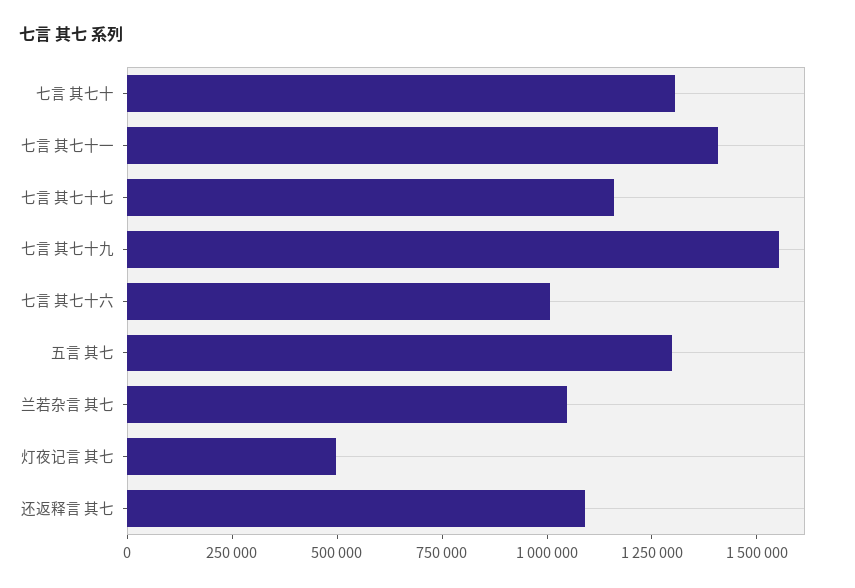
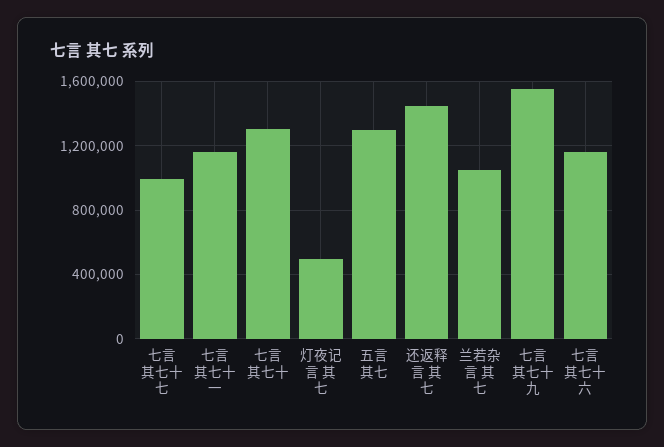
  {
    "七言 其七十": 1300000,
-   "七言 其七十一": 1400000,
+   "七言 其七十一": 1150000,
-   "七言 其七十七": 1150000,
+   "七言 其七十七": 1000000,
    "七言 其七十九": 1550000,
-   "七言 其七十六": 1000000,
+   "七言 其七十六": 1150000,
    "五言 其七": 1300000,
    "兰若杂言 其七": 1050000,
    "灯夜记言 其七": 500000,
-   "还返释言 其七": 1100000
+   "还返释言 其七": 1450000
  }

